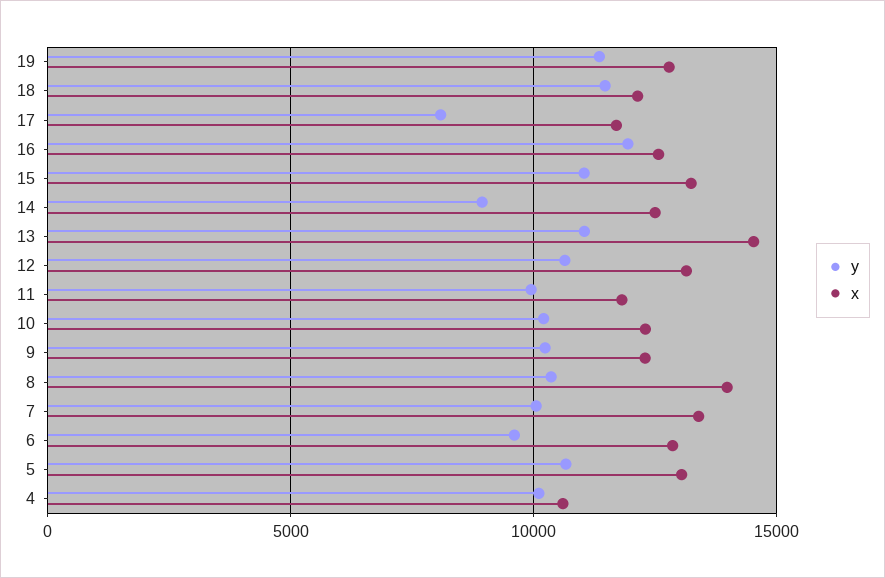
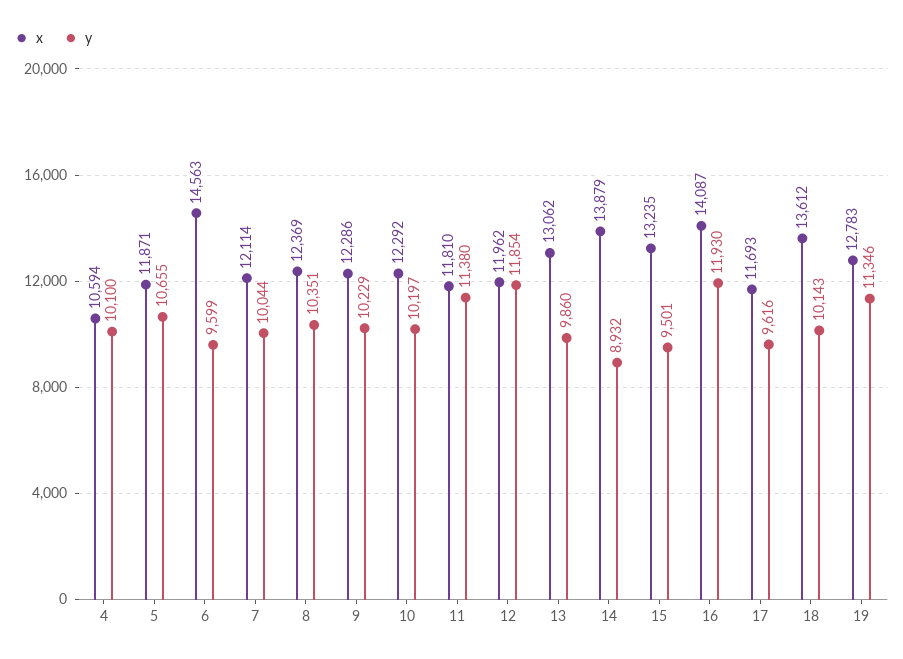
  {
    "y": {
      "19": 11346,
-     "18": 11500,
+     "18": 10143,
-     "17": 8000,
+     "17": 9616,
      "16": 11930,
-     "15": 11000,
+     "15": 9501,
      "14": 8932,
-     "13": 11000,
+     "13": 9860,
-     "12": 10500,
+     "12": 11854,
-     "11": 10000,
+     "11": 11380,
      "10": 10197,
      "9": 10229,
      "8": 10351,
      "7": 10044,
      "6": 9599,
      "5": 10655,
      "4": 10100
    },
    "x": {
      "19": 12783,
-     "18": 12000,
+     "18": 13612,
      "17": 11693,
-     "16": 12500,
+     "16": 14087,
      "15": 13235,
-     "14": 12500,
+     "14": 13879,
-     "13": 14500,
+     "13": 13062,
-     "12": 13000,
+     "12": 11962,
      "11": 11810,
      "10": 12292,
      "9": 12286,
-     "8": 14000,
+     "8": 12369,
-     "7": 13500,
+     "7": 12114,
-     "6": 13000,
+     "6": 14563,
-     "5": 13000,
+     "5": 11871,
      "4": 10594
    }
  }

